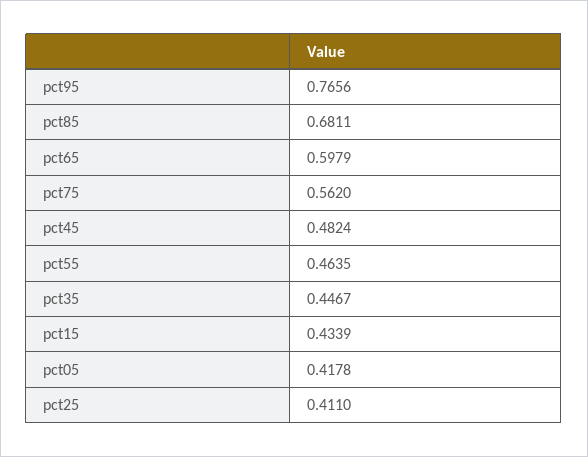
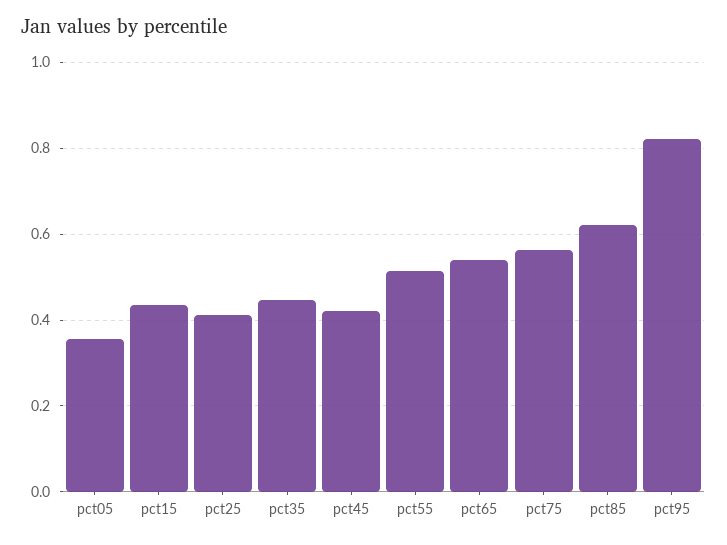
  {
-   "pct95": 0.7656,
+   "pct95": 0.82,
-   "pct85": 0.6811,
+   "pct85": 0.62,
-   "pct65": 0.5979,
+   "pct65": 0.54,
    "pct75": 0.562,
-   "pct45": 0.4824,
+   "pct45": 0.42,
-   "pct55": 0.4635,
+   "pct55": 0.52,
    "pct35": 0.4467,
    "pct15": 0.4339,
-   "pct05": 0.4178,
+   "pct05": 0.36,
    "pct25": 0.411
  }

